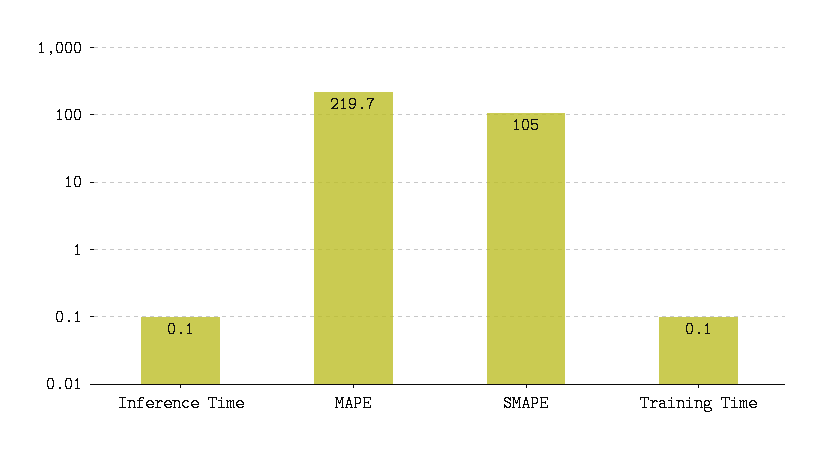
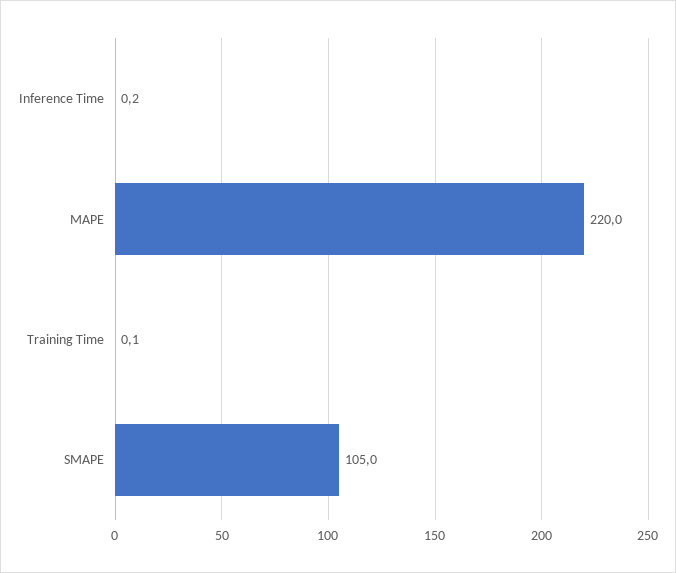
  {
-   "Inference Time": 0.1,
+   "Inference Time": 0.2,
-   "MAPE": 219.7,
+   "MAPE": 220,
    "SMAPE": 105,
    "Training Time": 0.1
  }

